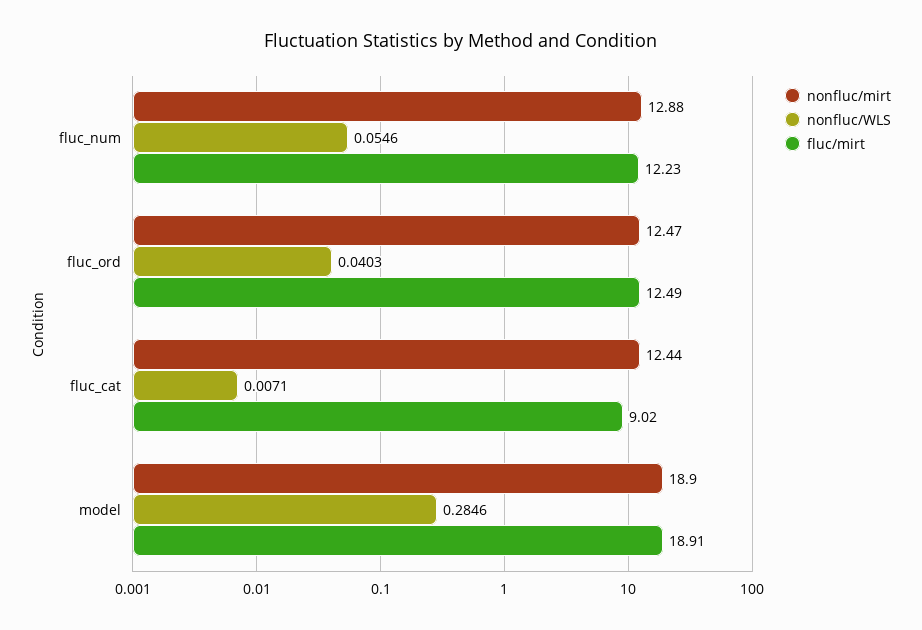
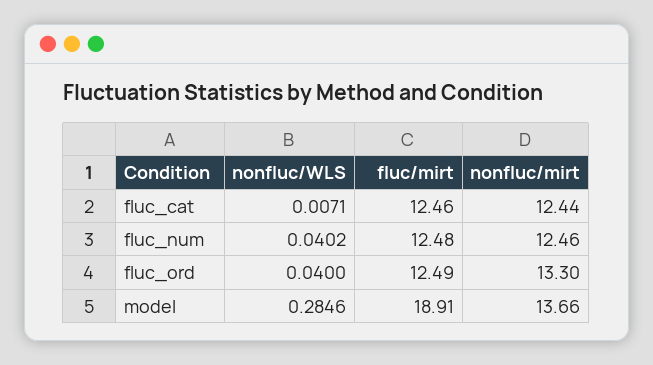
  {
    "nonfluc/mirt": {
-     "fluc_num": 12.88,
+     "fluc_num": 12.46,
-     "fluc_ord": 12.47,
+     "fluc_ord": 13.3,
      "fluc_cat": 12.44,
-     "model": 18.9
+     "model": 13.66
    },
    "nonfluc/WLS": {
-     "fluc_num": 0.0546,
+     "fluc_num": 0.0402,
-     "fluc_ord": 0.0403,
+     "fluc_ord": 0.04,
      "fluc_cat": 0.0071,
      "model": 0.2846
    },
    "fluc/mirt": {
-     "fluc_num": 12.23,
+     "fluc_num": 12.48,
      "fluc_ord": 12.49,
-     "fluc_cat": 9.02,
+     "fluc_cat": 12.46,
      "model": 18.91
    }
  }

